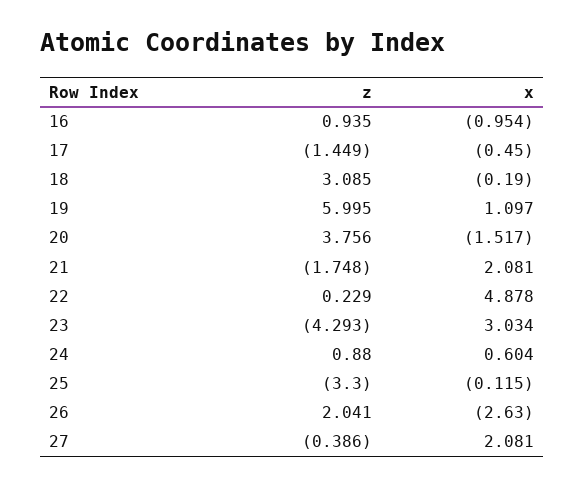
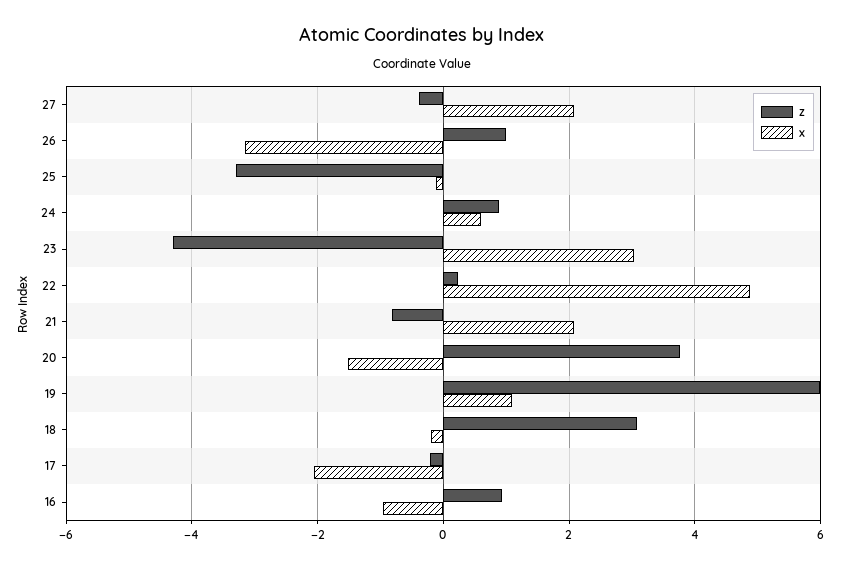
  {
    "z": {
      "16": 0.935,
-     "17": -1.449,
+     "17": -0.2,
      "18": 3.085,
      "19": 5.995,
      "20": 3.756,
-     "21": -1.748,
+     "21": -0.8,
      "22": 0.229,
      "23": -4.293,
      "24": 0.88,
      "25": -3.3,
-     "26": 2.041,
+     "26": 1,
      "27": -0.386
    },
    "x": {
      "16": -0.954,
-     "17": -0.45,
+     "17": -2,
      "18": -0.19,
      "19": 1.097,
      "20": -1.517,
      "21": 2.081,
      "22": 4.878,
      "23": 3.034,
      "24": 0.604,
      "25": -0.115,
-     "26": -2.63,
+     "26": -3.2,
      "27": 2.081
    }
  }

